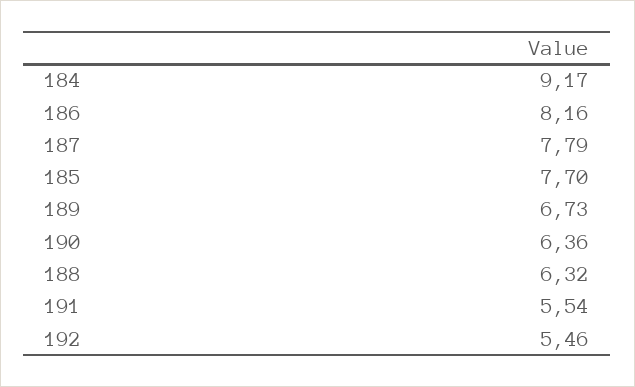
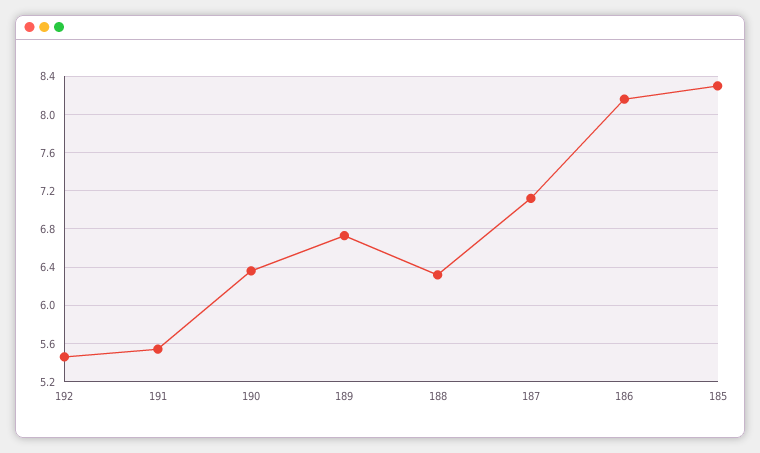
  {
-   "184": 9.17,
    "186": 8.16,
-   "187": 7.79,
+   "187": 7.1,
-   "185": 7.7,
+   "185": 8.3,
    "189": 6.73,
    "190": 6.36,
    "188": 6.32,
    "191": 5.54,
    "192": 5.46
  }

